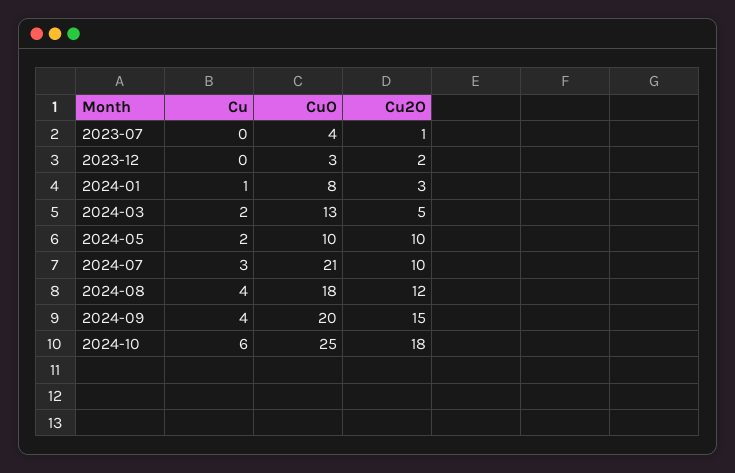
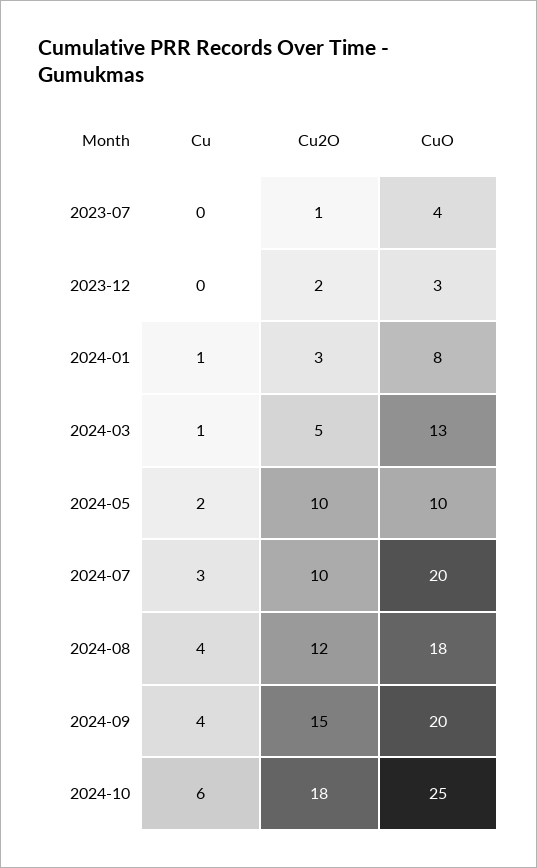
  {
    "Cu": {
      "2023-07": 0,
      "2023-12": 0,
      "2024-01": 1,
-     "2024-03": 2,
+     "2024-03": 1,
      "2024-05": 2,
      "2024-07": 3,
      "2024-08": 4,
      "2024-09": 4,
      "2024-10": 6
    },
    "CuO": {
      "2023-07": 4,
      "2023-12": 3,
      "2024-01": 8,
      "2024-03": 13,
      "2024-05": 10,
-     "2024-07": 21,
+     "2024-07": 20,
      "2024-08": 18,
      "2024-09": 20,
      "2024-10": 25
    },
    "Cu2O": {
      "2023-07": 1,
      "2023-12": 2,
      "2024-01": 3,
      "2024-03": 5,
      "2024-05": 10,
      "2024-07": 10,
      "2024-08": 12,
      "2024-09": 15,
      "2024-10": 18
    }
  }

